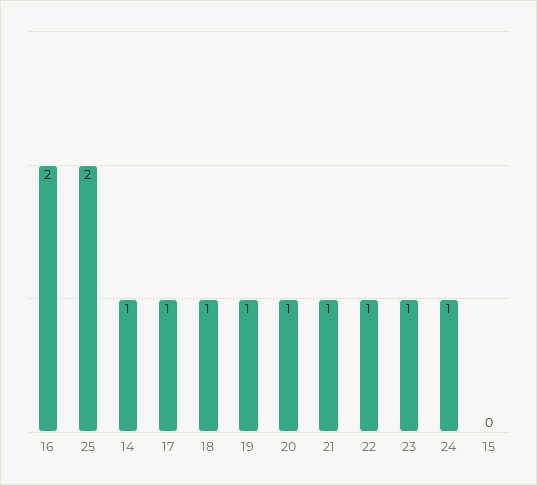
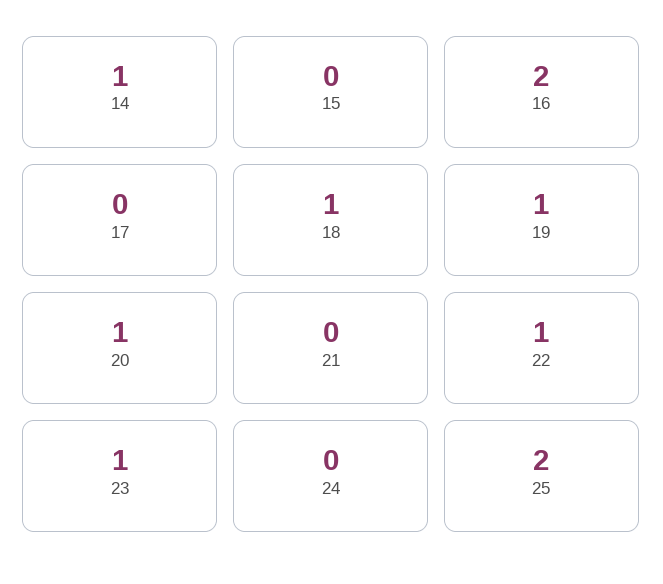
  {
    "16": 2,
    "25": 2,
    "14": 1,
-   "17": 1,
+   "17": 0,
    "18": 1,
    "19": 1,
    "20": 1,
-   "21": 1,
+   "21": 0,
    "22": 1,
    "23": 1,
-   "24": 1,
+   "24": 0,
    "15": 0
  }

